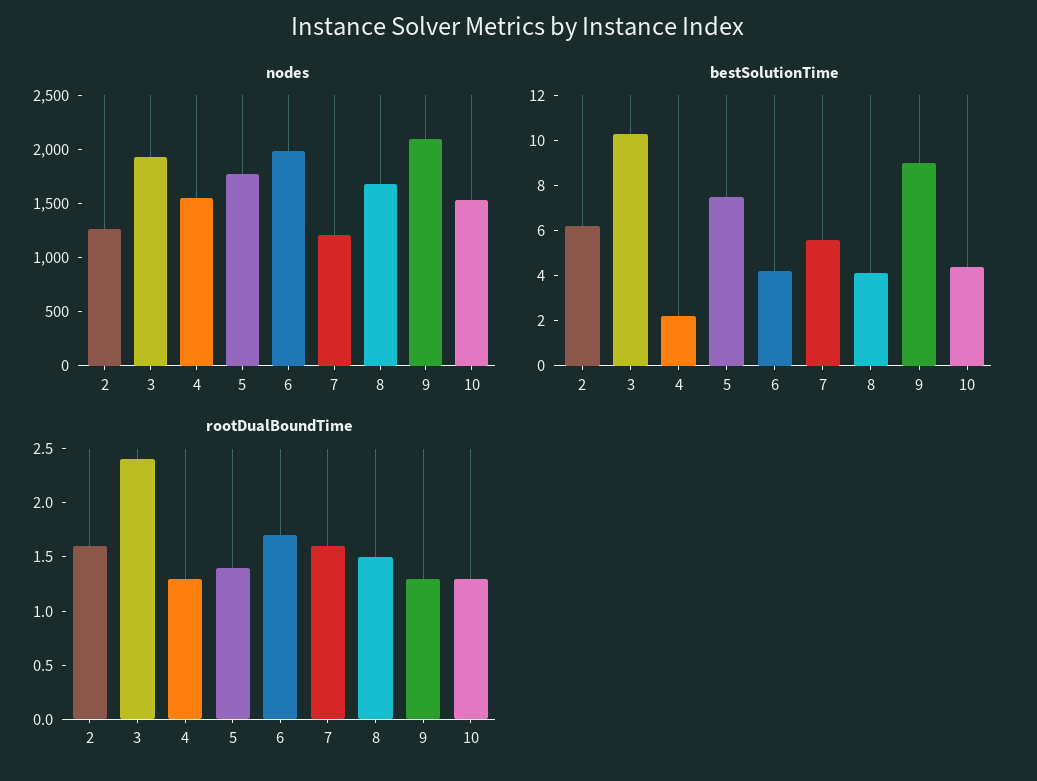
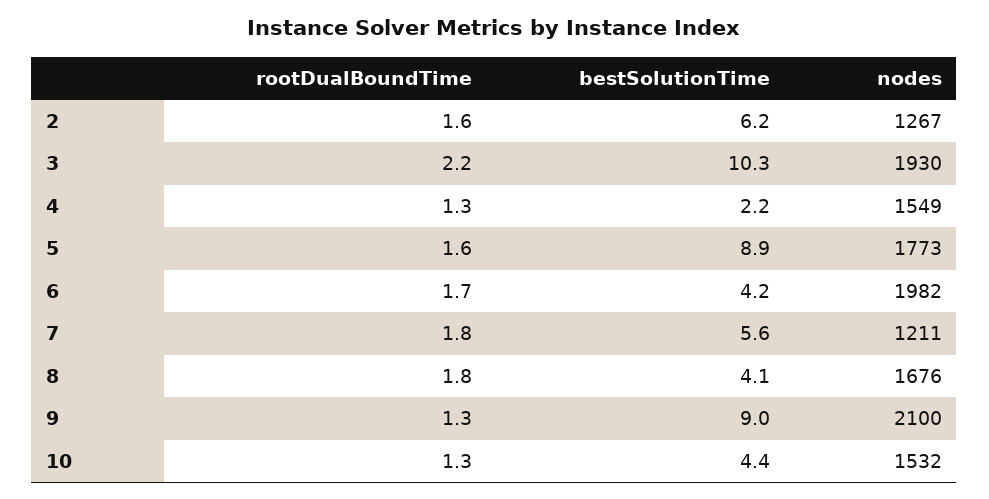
  {
    "nodes": {
      "2": 1267,
      "3": 1930,
      "4": 1549,
      "5": 1773,
      "6": 1982,
      "7": 1211,
      "8": 1676,
      "9": 2100,
      "10": 1532
    },
    "bestSolutionTime": {
      "2": 6.2,
      "3": 10.3,
      "4": 2.2,
-     "5": 7.5,
+     "5": 8.9,
      "6": 4.2,
      "7": 5.6,
      "8": 4.1,
      "9": 9,
      "10": 4.4
    },
    "rootDualBoundTime": {
      "2": 1.6,
-     "3": 2.4,
+     "3": 2.2,
      "4": 1.3,
-     "5": 1.4,
+     "5": 1.6,
      "6": 1.7,
-     "7": 1.6,
+     "7": 1.8,
-     "8": 1.5,
+     "8": 1.8,
      "9": 1.3,
      "10": 1.3
    }
  }

